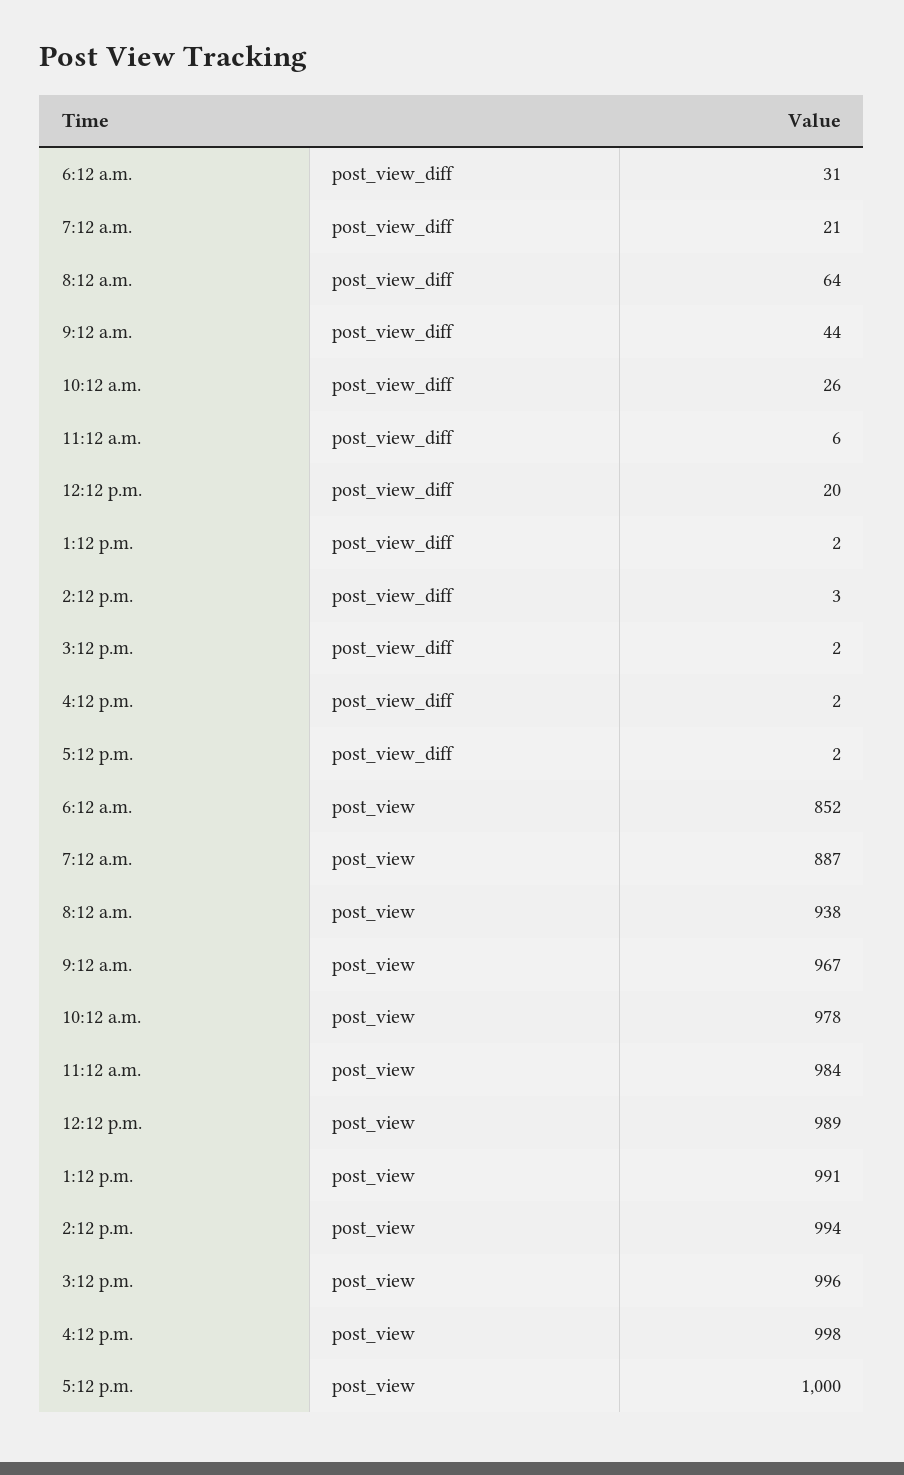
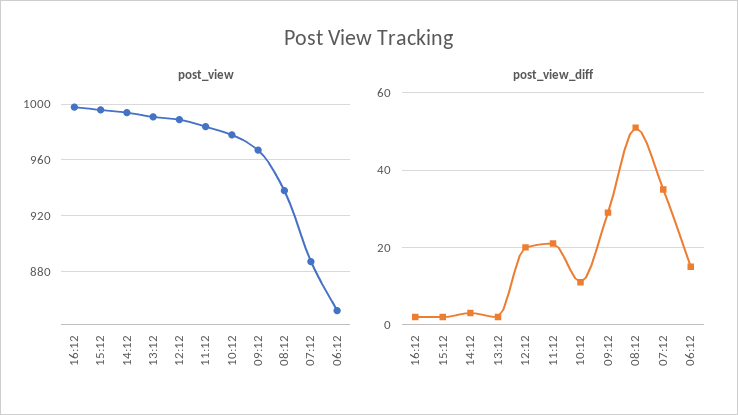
  {
    "post_view_diff": {
-     "6:12 a.m.": 31,
+     "6:12 a.m.": 15,
-     "7:12 a.m.": 21,
+     "7:12 a.m.": 35,
-     "8:12 a.m.": 64,
+     "8:12 a.m.": 50,
-     "9:12 a.m.": 44,
+     "9:12 a.m.": 30,
-     "10:12 a.m.": 26,
+     "10:12 a.m.": 10,
-     "11:12 a.m.": 6,
+     "11:12 a.m.": 20,
      "12:12 p.m.": 20,
      "1:12 p.m.": 2,
      "2:12 p.m.": 3,
      "3:12 p.m.": 2,
-     "4:12 p.m.": 2,
+     "4:12 p.m.": 2
-     "5:12 p.m.": 2
    },
    "post_view": {
      "6:12 a.m.": 852,
      "7:12 a.m.": 887,
      "8:12 a.m.": 938,
      "9:12 a.m.": 967,
      "10:12 a.m.": 978,
      "11:12 a.m.": 984,
      "12:12 p.m.": 989,
      "1:12 p.m.": 991,
      "2:12 p.m.": 994,
      "3:12 p.m.": 996,
-     "4:12 p.m.": 998,
+     "4:12 p.m.": 998
-     "5:12 p.m.": 1000
    }
  }

